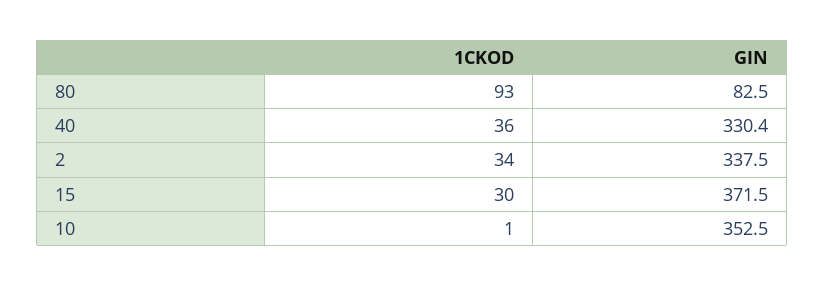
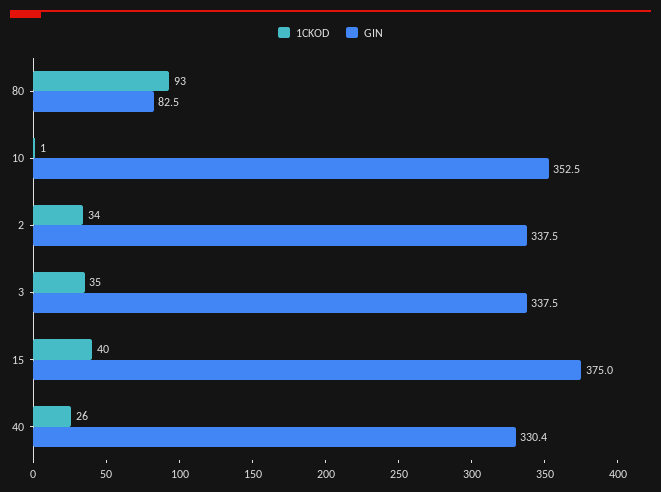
  {
    "1CKOD": {
      "80": 93,
-     "40": 36,
+     "40": 26,
      "2": 34,
-     "15": 30,
+     "15": 40,
-     "10": 1
+     "10": 1,
+     "3": 35
    },
    "GIN": {
      "80": 82.5,
      "40": 330.4,
      "2": 337.5,
-     "15": 371.5,
+     "15": 375,
-     "10": 352.5
+     "10": 352.5,
+     "3": 337.5
    }
  }

